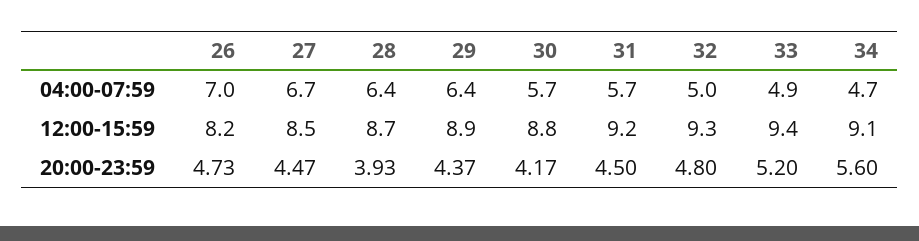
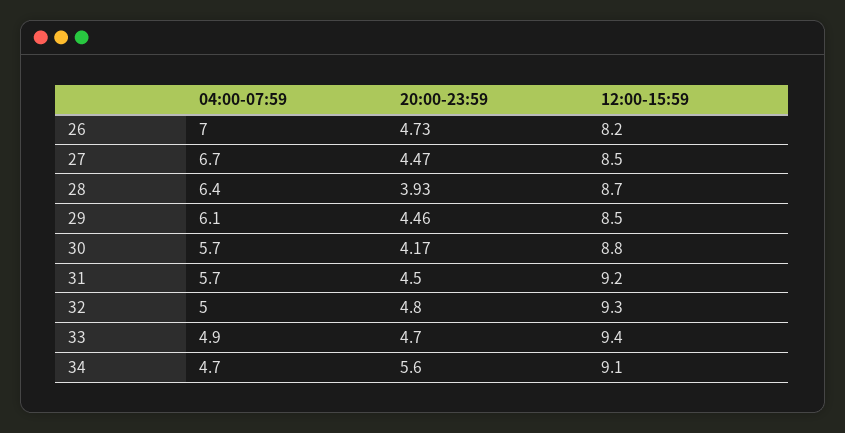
  {
    "26": {
      "04:00-07:59": 7,
      "12:00-15:59": 8.2,
      "20:00-23:59": 4.73
    },
    "27": {
      "04:00-07:59": 6.7,
      "12:00-15:59": 8.5,
      "20:00-23:59": 4.47
    },
    "28": {
      "04:00-07:59": 6.4,
      "12:00-15:59": 8.7,
      "20:00-23:59": 3.93
    },
    "29": {
-     "04:00-07:59": 6.4,
+     "04:00-07:59": 6.1,
-     "12:00-15:59": 8.9,
+     "12:00-15:59": 8.5,
-     "20:00-23:59": 4.37
+     "20:00-23:59": 4.46
    },
    "30": {
      "04:00-07:59": 5.7,
      "12:00-15:59": 8.8,
      "20:00-23:59": 4.17
    },
    "31": {
      "04:00-07:59": 5.7,
      "12:00-15:59": 9.2,
      "20:00-23:59": 4.5
    },
    "32": {
      "04:00-07:59": 5,
      "12:00-15:59": 9.3,
      "20:00-23:59": 4.8
    },
    "33": {
      "04:00-07:59": 4.9,
      "12:00-15:59": 9.4,
-     "20:00-23:59": 5.2
+     "20:00-23:59": 4.7
    },
    "34": {
      "04:00-07:59": 4.7,
      "12:00-15:59": 9.1,
      "20:00-23:59": 5.6
    }
  }

